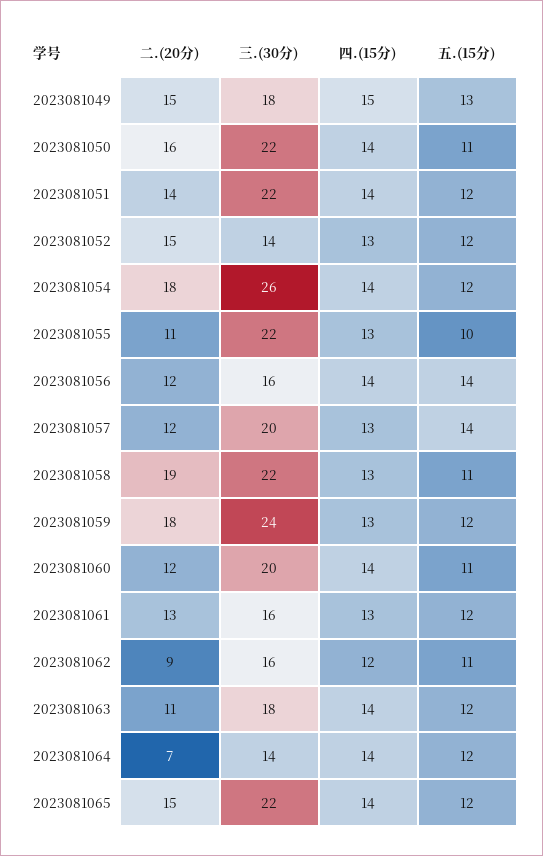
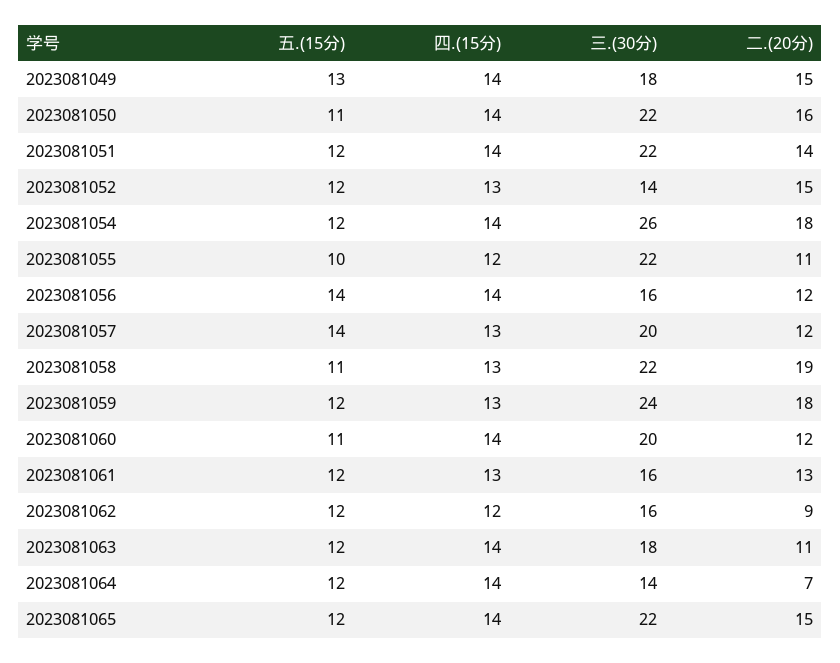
  {
    "二.(20分)": {
      "2023081049": 15,
      "2023081050": 16,
      "2023081051": 14,
      "2023081052": 15,
      "2023081054": 18,
      "2023081055": 11,
      "2023081056": 12,
      "2023081057": 12,
      "2023081058": 19,
      "2023081059": 18,
      "2023081060": 12,
      "2023081061": 13,
      "2023081062": 9,
      "2023081063": 11,
      "2023081064": 7,
      "2023081065": 15
    },
    "三.(30分)": {
      "2023081049": 18,
      "2023081050": 22,
      "2023081051": 22,
      "2023081052": 14,
      "2023081054": 26,
      "2023081055": 22,
      "2023081056": 16,
      "2023081057": 20,
      "2023081058": 22,
      "2023081059": 24,
      "2023081060": 20,
      "2023081061": 16,
      "2023081062": 16,
      "2023081063": 18,
      "2023081064": 14,
      "2023081065": 22
    },
    "四.(15分)": {
-     "2023081049": 15,
+     "2023081049": 14,
      "2023081050": 14,
      "2023081051": 14,
      "2023081052": 13,
      "2023081054": 14,
-     "2023081055": 13,
+     "2023081055": 12,
      "2023081056": 14,
      "2023081057": 13,
      "2023081058": 13,
      "2023081059": 13,
      "2023081060": 14,
      "2023081061": 13,
      "2023081062": 12,
      "2023081063": 14,
      "2023081064": 14,
      "2023081065": 14
    },
    "五.(15分)": {
      "2023081049": 13,
      "2023081050": 11,
      "2023081051": 12,
      "2023081052": 12,
      "2023081054": 12,
      "2023081055": 10,
      "2023081056": 14,
      "2023081057": 14,
      "2023081058": 11,
      "2023081059": 12,
      "2023081060": 11,
      "2023081061": 12,
-     "2023081062": 11,
+     "2023081062": 12,
      "2023081063": 12,
      "2023081064": 12,
      "2023081065": 12
    }
  }

